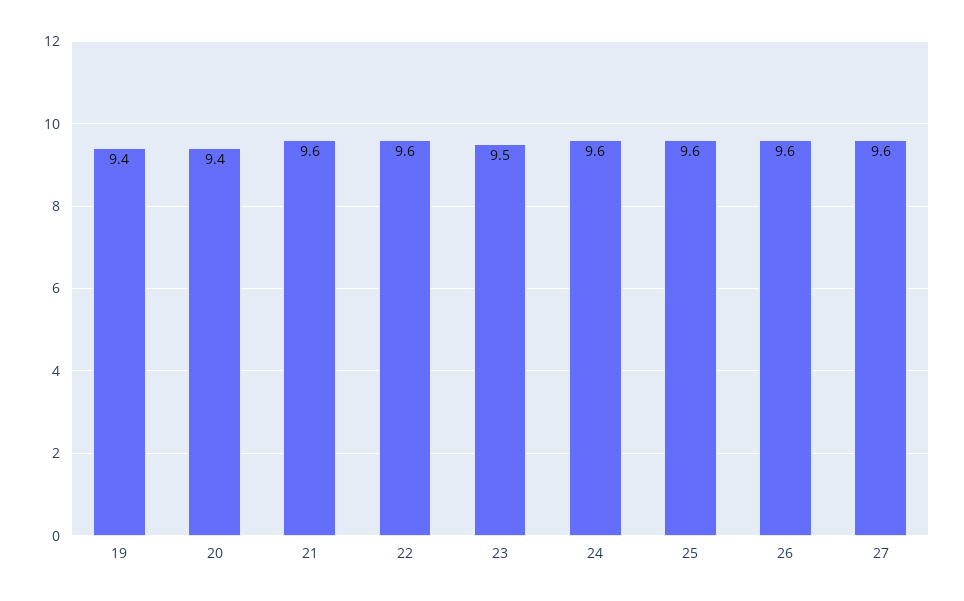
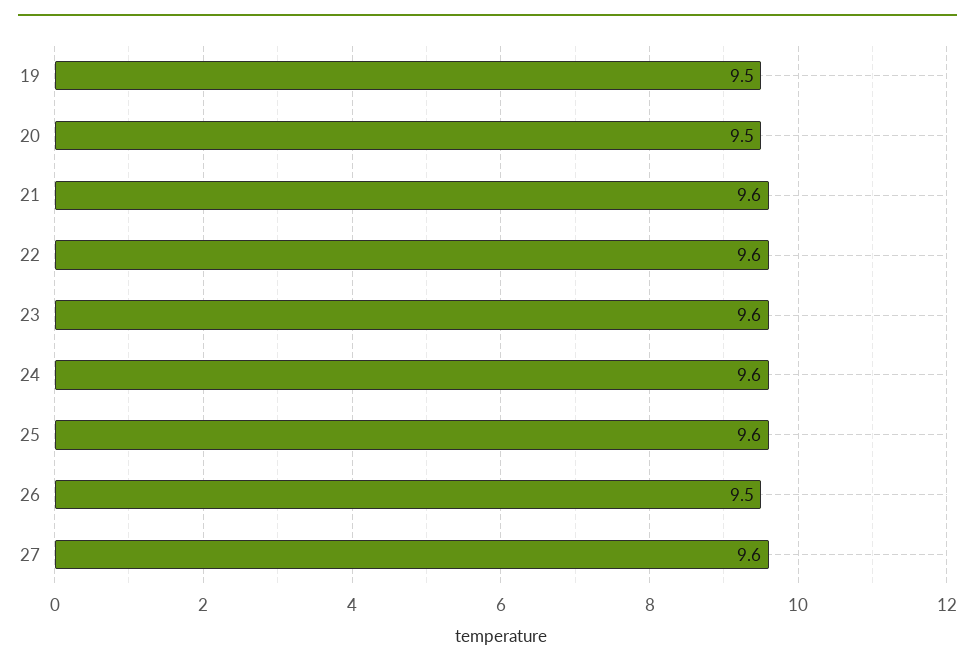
  {
-   "19": 9.4,
+   "19": 9.5,
-   "20": 9.4,
+   "20": 9.5,
    "21": 9.6,
    "22": 9.6,
-   "23": 9.5,
+   "23": 9.6,
    "24": 9.6,
    "25": 9.6,
-   "26": 9.6,
+   "26": 9.5,
    "27": 9.6
  }

